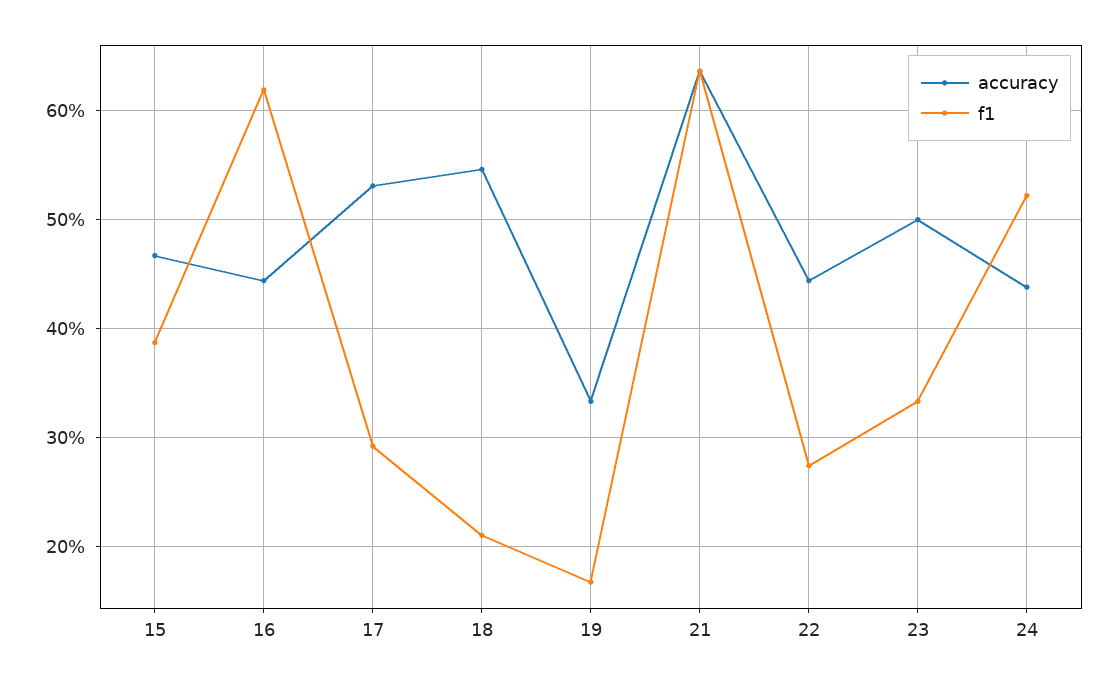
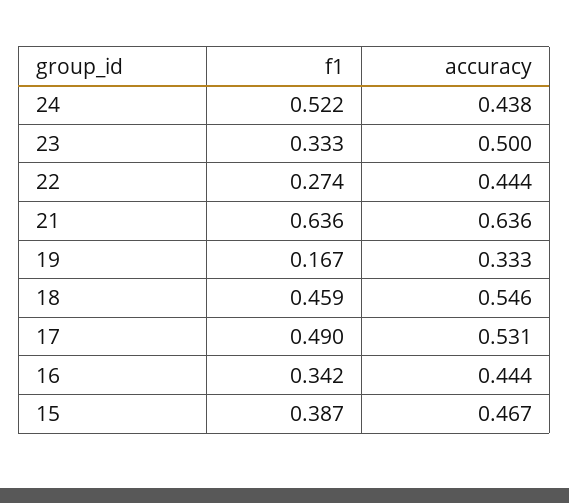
  {
    "accuracy": {
      "15": 0.467,
      "16": 0.444,
      "17": 0.531,
      "18": 0.546,
      "19": 0.333,
      "21": 0.636,
      "22": 0.444,
      "23": 0.5,
      "24": 0.438
    },
    "f1": {
      "15": 0.387,
-     "16": 0.62,
+     "16": 0.342,
-     "17": 0.29,
+     "17": 0.49,
-     "18": 0.21,
+     "18": 0.459,
      "19": 0.167,
      "21": 0.636,
      "22": 0.274,
      "23": 0.333,
      "24": 0.522
    }
  }

